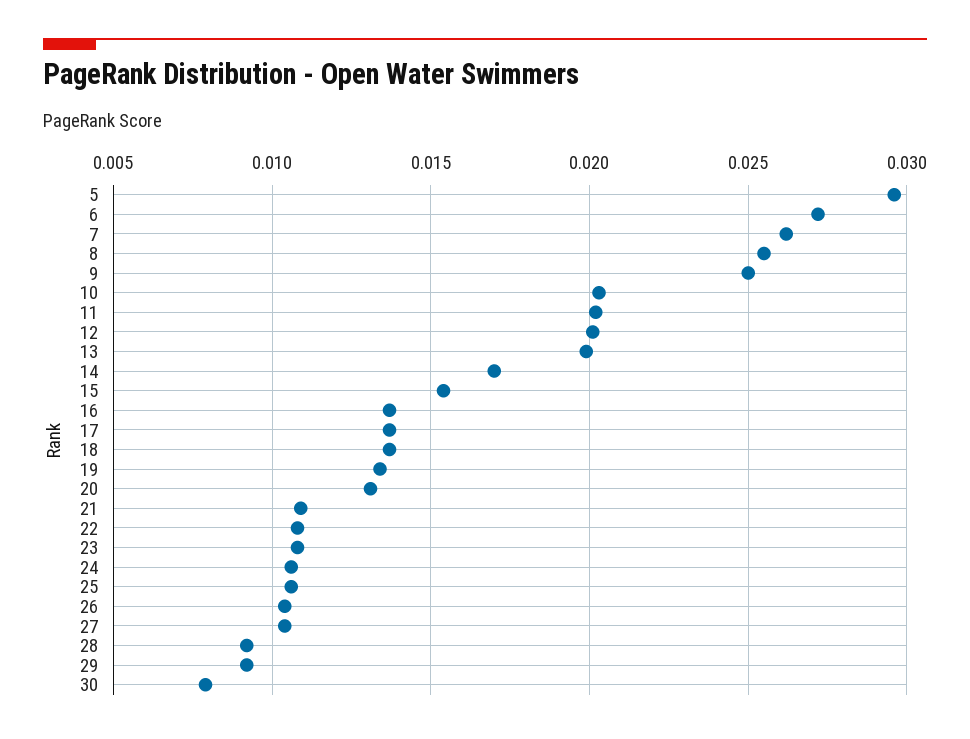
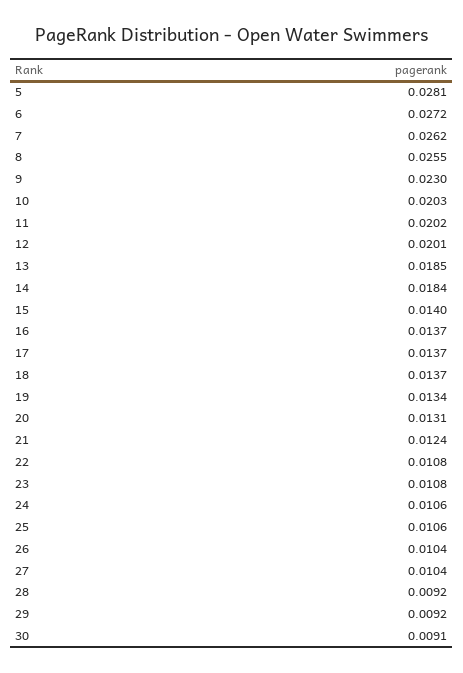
  {
-   "5": 0.0295,
+   "5": 0.0281,
    "6": 0.0272,
    "7": 0.0262,
    "8": 0.0255,
-   "9": 0.025,
+   "9": 0.023,
    "10": 0.0203,
    "11": 0.0202,
    "12": 0.0201,
-   "13": 0.02,
+   "13": 0.0185,
-   "14": 0.017,
+   "14": 0.0184,
-   "15": 0.0155,
+   "15": 0.014,
    "16": 0.0137,
    "17": 0.0137,
    "18": 0.0137,
    "19": 0.0134,
    "20": 0.0131,
-   "21": 0.011,
+   "21": 0.0124,
    "22": 0.0108,
    "23": 0.0108,
    "24": 0.0106,
    "25": 0.0106,
    "26": 0.0104,
    "27": 0.0104,
    "28": 0.0092,
    "29": 0.0092,
-   "30": 0.008
+   "30": 0.0091
  }

